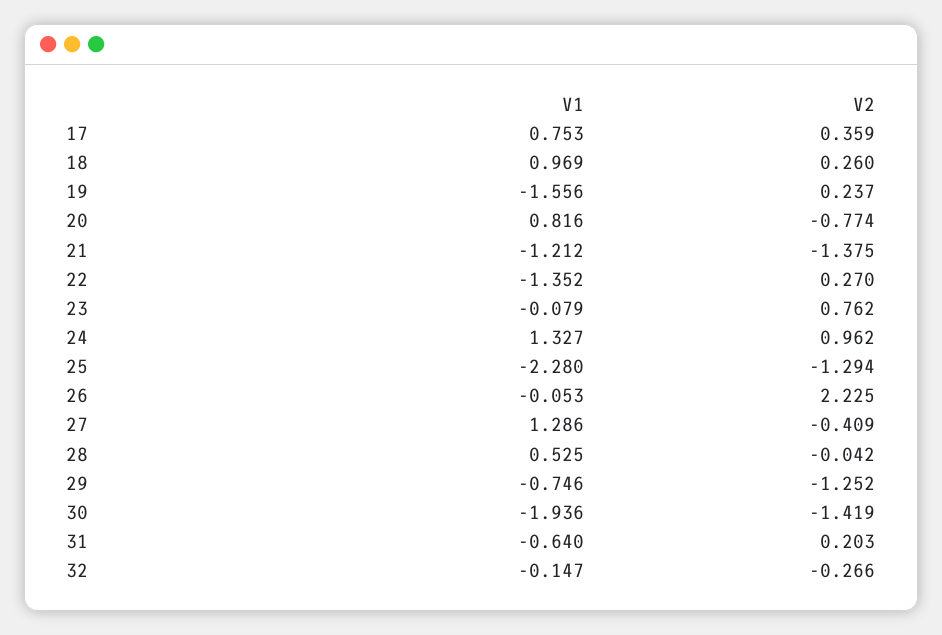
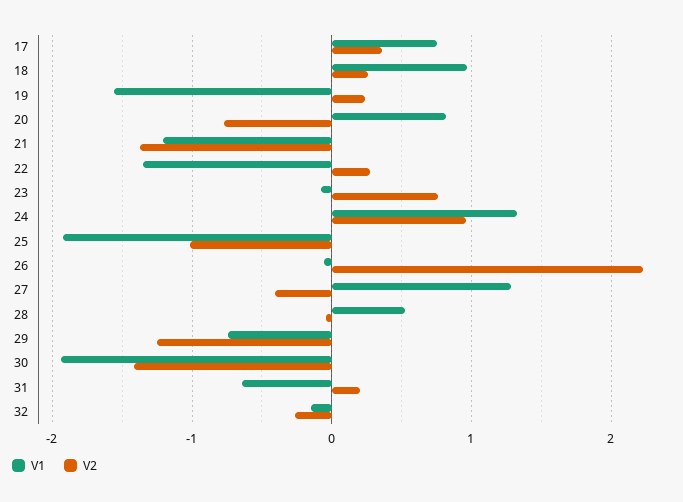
  {
    "V1": {
      "17": 0.753,
      "18": 0.969,
      "19": -1.556,
      "20": 0.816,
      "21": -1.212,
      "22": -1.352,
      "23": -0.079,
      "24": 1.327,
-     "25": -2.28,
+     "25": -1.9,
      "26": -0.053,
      "27": 1.286,
      "28": 0.525,
      "29": -0.746,
      "30": -1.936,
      "31": -0.64,
      "32": -0.147
    },
    "V2": {
      "17": 0.359,
      "18": 0.26,
      "19": 0.237,
      "20": -0.774,
      "21": -1.375,
      "22": 0.27,
      "23": 0.762,
      "24": 0.962,
-     "25": -1.294,
+     "25": -1,
      "26": 2.225,
      "27": -0.409,
      "28": -0.042,
      "29": -1.252,
      "30": -1.419,
      "31": 0.203,
      "32": -0.266
    }
  }

